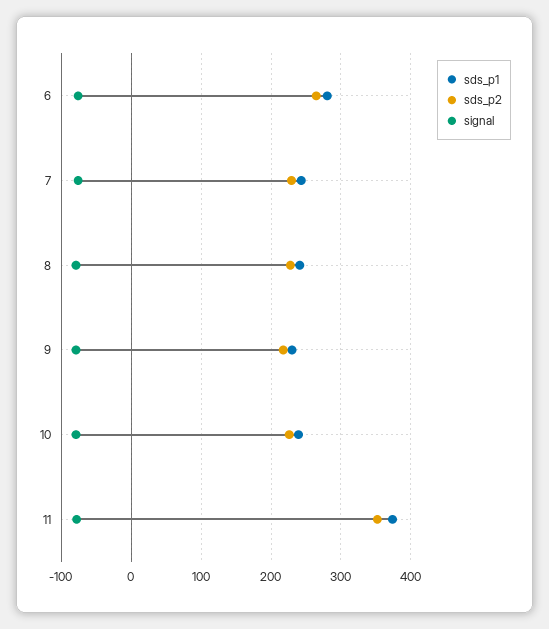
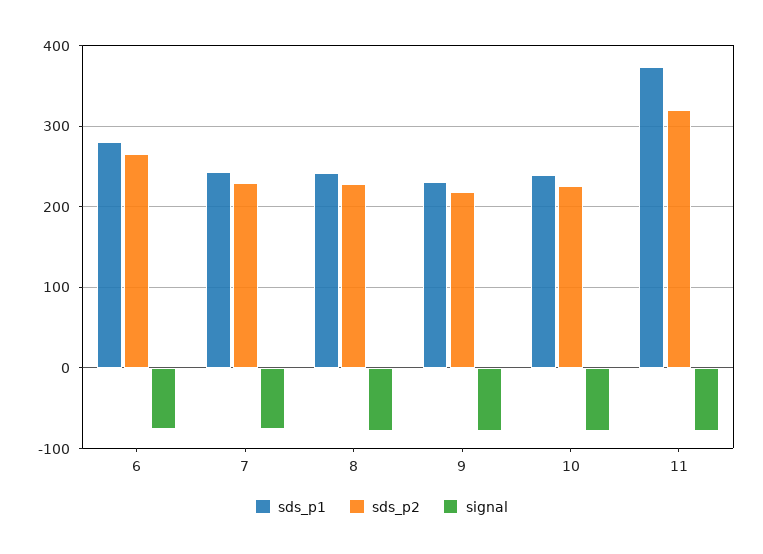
  {
    "sds_p1": {
      "6": 280,
      "7": 240,
      "8": 240,
      "9": 230,
      "10": 240,
      "11": 370
    },
    "sds_p2": {
      "6": 260,
      "7": 230,
      "8": 230,
      "9": 220,
      "10": 230,
-     "11": 350
+     "11": 320
    },
    "signal": {
      "6": -80,
      "7": -80,
      "8": -80,
      "9": -80,
      "10": -80,
      "11": -80
    }
  }

